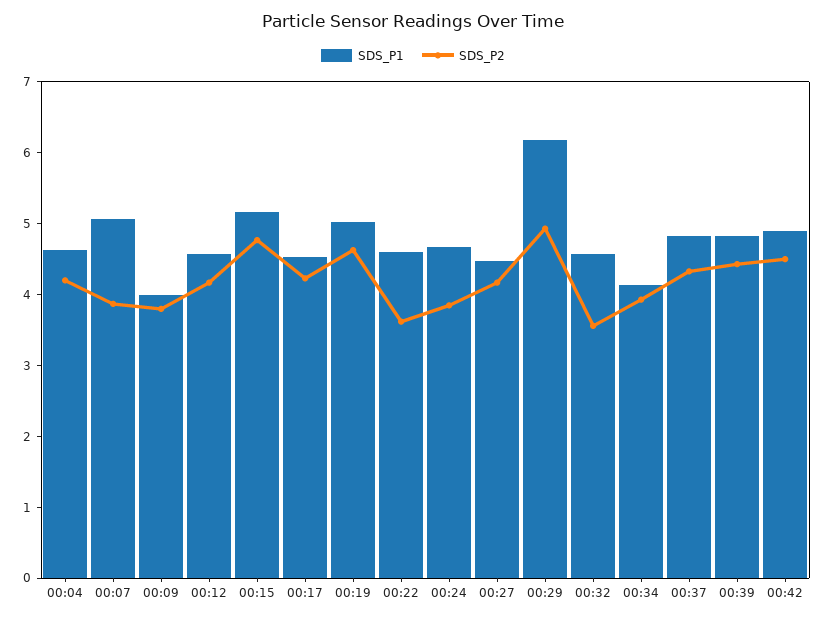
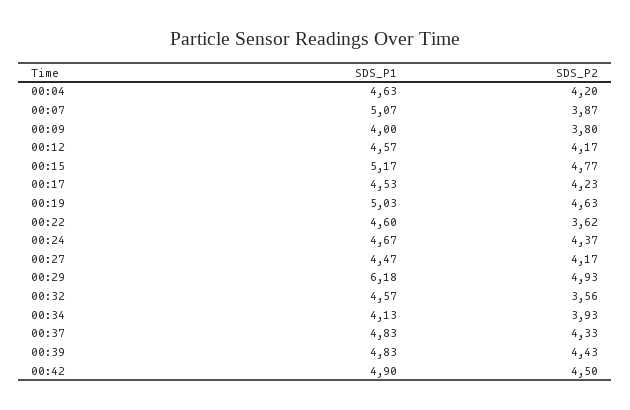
  {
    "SDS_P1": {
      "00:04": 4.63,
      "00:07": 5.07,
      "00:09": 4,
      "00:12": 4.57,
      "00:15": 5.17,
      "00:17": 4.53,
      "00:19": 5.03,
      "00:22": 4.6,
      "00:24": 4.67,
      "00:27": 4.47,
      "00:29": 6.18,
      "00:32": 4.57,
      "00:34": 4.13,
      "00:37": 4.83,
      "00:39": 4.83,
      "00:42": 4.9
    },
    "SDS_P2": {
      "00:04": 4.2,
      "00:07": 3.87,
      "00:09": 3.8,
      "00:12": 4.17,
      "00:15": 4.77,
      "00:17": 4.23,
      "00:19": 4.63,
      "00:22": 3.62,
-     "00:24": 3.8,
+     "00:24": 4.37,
      "00:27": 4.17,
      "00:29": 4.93,
      "00:32": 3.56,
      "00:34": 3.93,
      "00:37": 4.33,
      "00:39": 4.43,
      "00:42": 4.5
    }
  }

